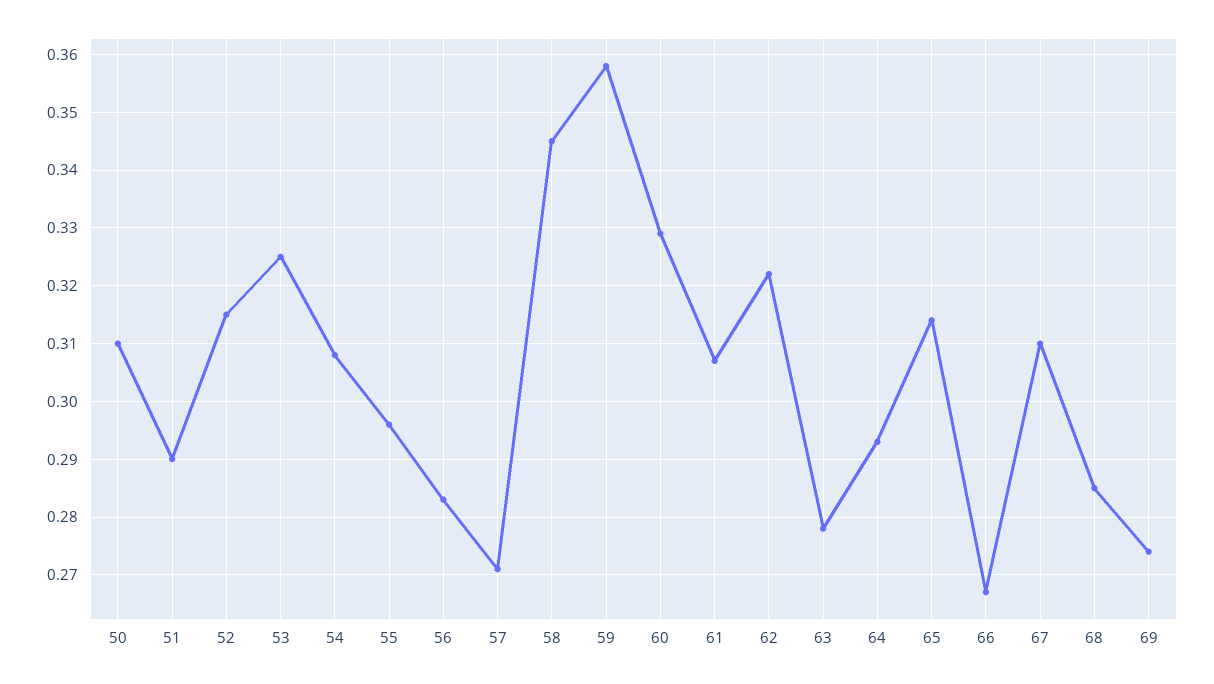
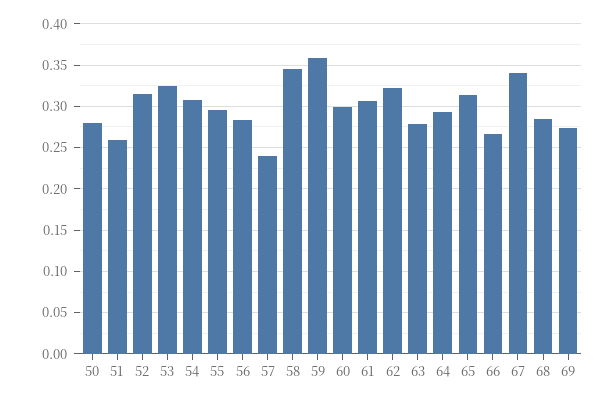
  {
-   "50": 0.31,
+   "50": 0.28,
-   "51": 0.29,
+   "51": 0.26,
    "52": 0.315,
    "53": 0.325,
    "54": 0.31,
    "55": 0.295,
    "56": 0.285,
-   "57": 0.27,
+   "57": 0.24,
    "58": 0.345,
    "59": 0.36,
-   "60": 0.33,
+   "60": 0.3,
    "61": 0.305,
    "62": 0.32,
    "63": 0.28,
    "64": 0.295,
    "65": 0.315,
    "66": 0.265,
-   "67": 0.31,
+   "67": 0.34,
    "68": 0.285,
    "69": 0.275
  }

